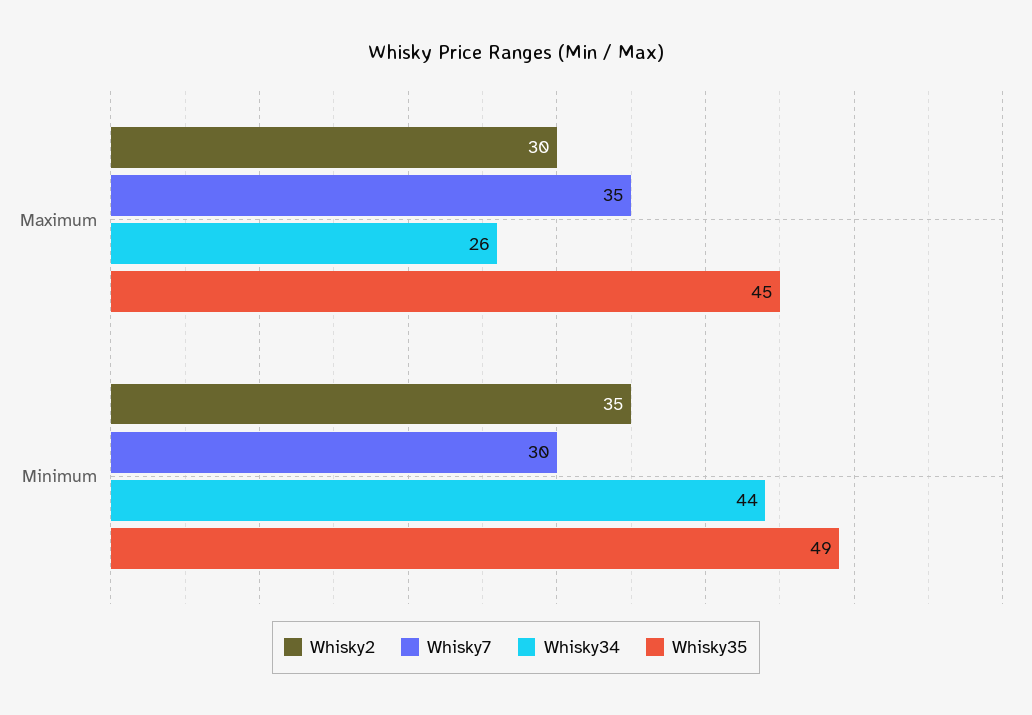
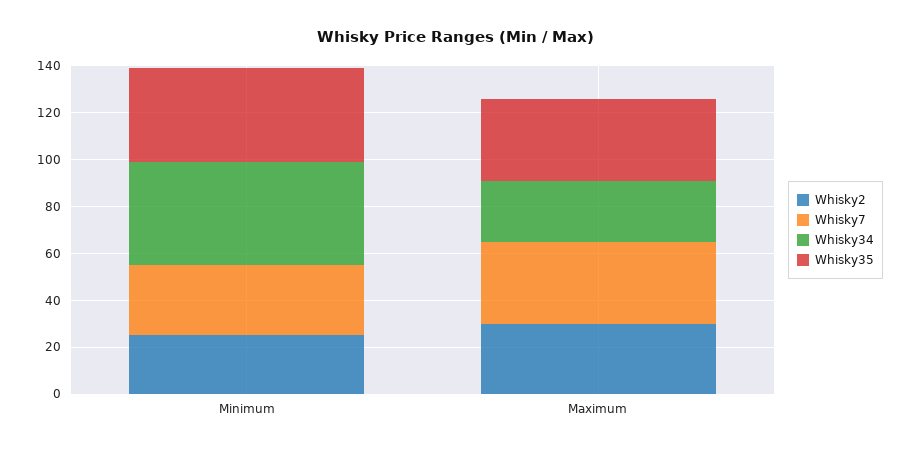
  {
    "Whisky2": {
      "Maximum": 30,
-     "Minimum": 35
+     "Minimum": 25
    },
    "Whisky7": {
      "Maximum": 35,
      "Minimum": 30
    },
    "Whisky34": {
      "Maximum": 26,
      "Minimum": 44
    },
    "Whisky35": {
-     "Maximum": 45,
+     "Maximum": 35,
-     "Minimum": 49
+     "Minimum": 40
    }
  }

